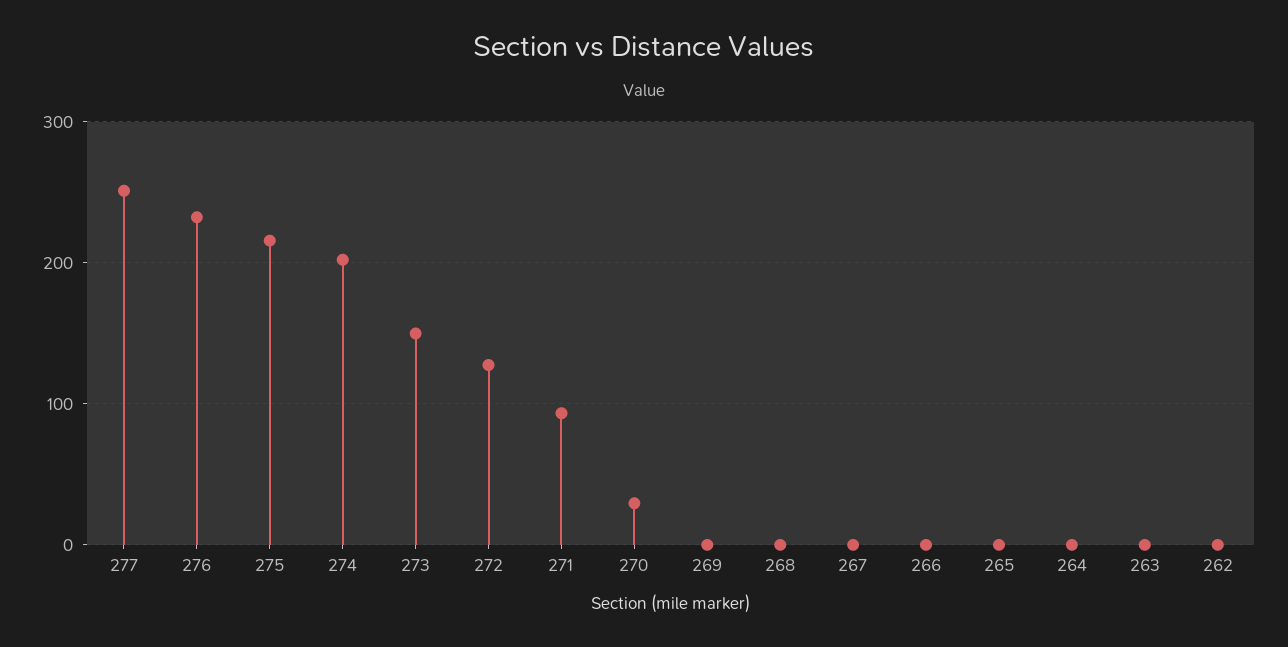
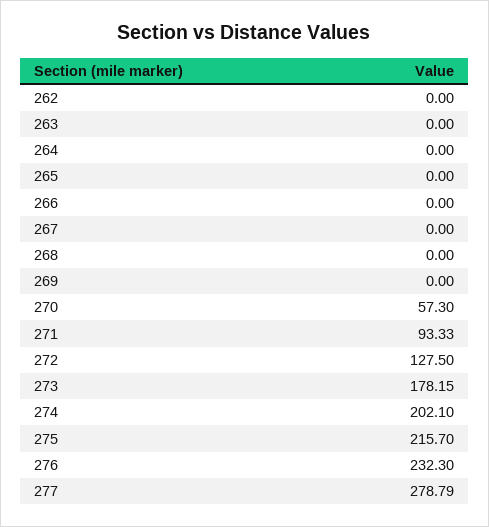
  {
-   "277": 250,
+   "277": 278.79,
    "276": 232.3,
    "275": 215.7,
    "274": 202.1,
-   "273": 150,
+   "273": 178.15,
    "272": 127.5,
    "271": 93.33,
-   "270": 30,
+   "270": 57.3,
    "269": 0,
    "268": 0,
    "267": 0,
    "266": 0,
    "265": 0,
    "264": 0,
    "263": 0,
    "262": 0
  }

